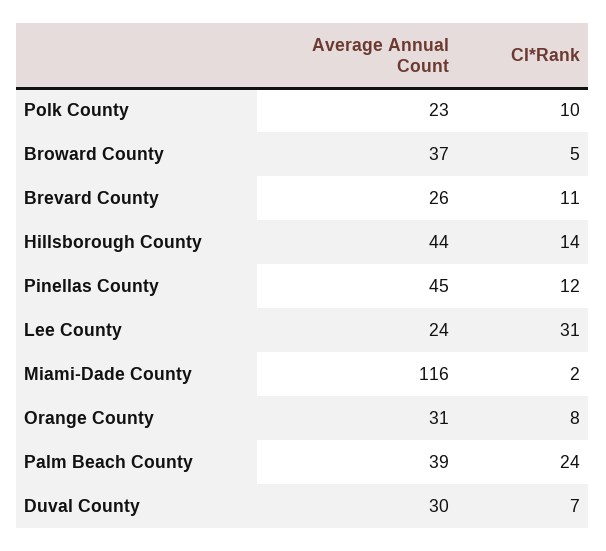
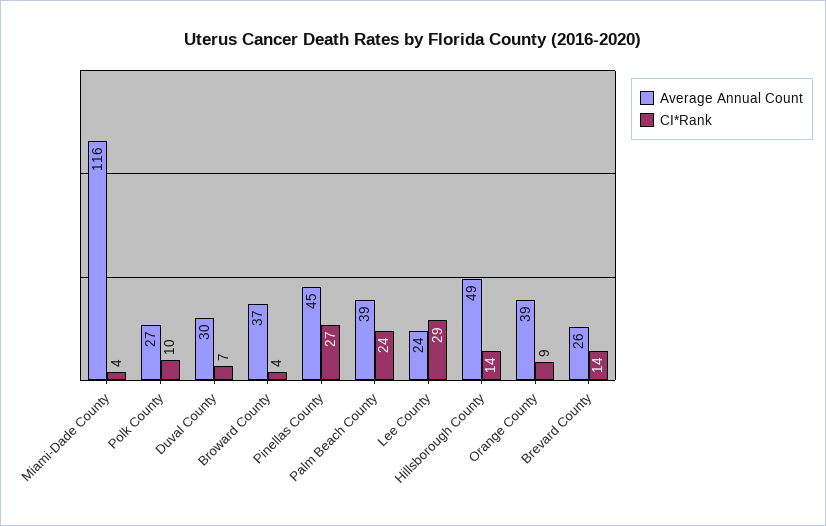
  {
    "Average Annual Count": {
-     "Polk County": 23,
+     "Polk County": 27,
      "Broward County": 37,
      "Brevard County": 26,
-     "Hillsborough County": 44,
+     "Hillsborough County": 49,
      "Pinellas County": 45,
      "Lee County": 24,
      "Miami-Dade County": 116,
-     "Orange County": 31,
+     "Orange County": 39,
      "Palm Beach County": 39,
      "Duval County": 30
    },
    "CI*Rank": {
      "Polk County": 10,
-     "Broward County": 5,
+     "Broward County": 4,
-     "Brevard County": 11,
+     "Brevard County": 14,
      "Hillsborough County": 14,
-     "Pinellas County": 12,
+     "Pinellas County": 27,
-     "Lee County": 31,
+     "Lee County": 29,
-     "Miami-Dade County": 2,
+     "Miami-Dade County": 4,
-     "Orange County": 8,
+     "Orange County": 9,
      "Palm Beach County": 24,
      "Duval County": 7
    }
  }

